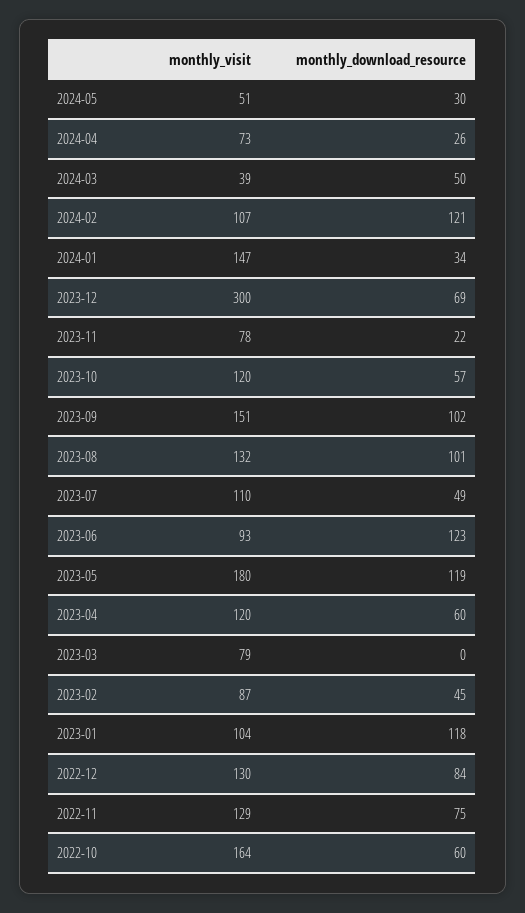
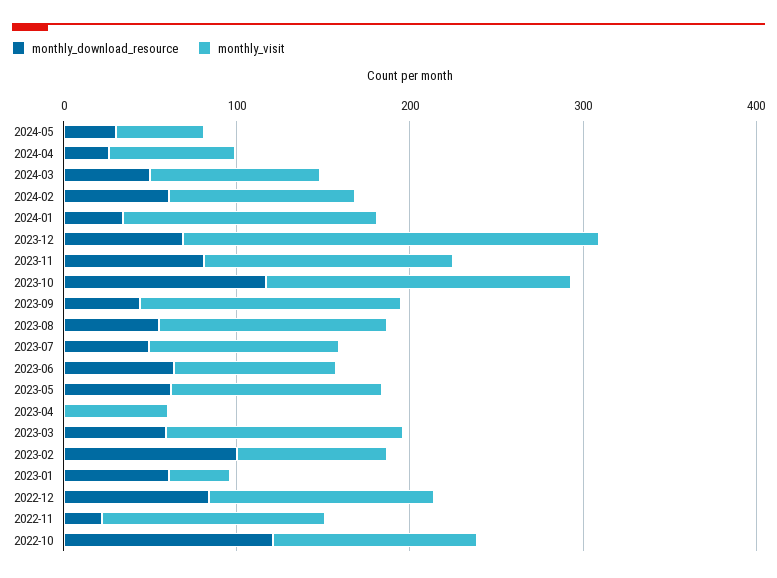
  {
    "monthly_visit": {
      "2024-05": 51,
      "2024-04": 73,
-     "2024-03": 39,
+     "2024-03": 100,
      "2024-02": 107,
      "2024-01": 147,
-     "2023-12": 300,
+     "2023-12": 240,
-     "2023-11": 78,
+     "2023-11": 140,
-     "2023-10": 120,
+     "2023-10": 180,
      "2023-09": 151,
      "2023-08": 132,
      "2023-07": 110,
      "2023-06": 93,
-     "2023-05": 180,
+     "2023-05": 120,
-     "2023-04": 120,
+     "2023-04": 60,
-     "2023-03": 79,
+     "2023-03": 140,
      "2023-02": 87,
-     "2023-01": 104,
+     "2023-01": 40,
      "2022-12": 130,
      "2022-11": 129,
-     "2022-10": 164
+     "2022-10": 120
    },
    "monthly_download_resource": {
      "2024-05": 30,
      "2024-04": 26,
      "2024-03": 50,
-     "2024-02": 121,
+     "2024-02": 60,
      "2024-01": 34,
      "2023-12": 69,
-     "2023-11": 22,
+     "2023-11": 80,
-     "2023-10": 57,
+     "2023-10": 120,
-     "2023-09": 102,
+     "2023-09": 40,
-     "2023-08": 101,
+     "2023-08": 60,
      "2023-07": 49,
-     "2023-06": 123,
+     "2023-06": 60,
-     "2023-05": 119,
+     "2023-05": 60,
-     "2023-04": 60,
+     "2023-04": 0,
-     "2023-03": 0,
+     "2023-03": 60,
-     "2023-02": 45,
+     "2023-02": 100,
-     "2023-01": 118,
+     "2023-01": 60,
      "2022-12": 84,
-     "2022-11": 75,
+     "2022-11": 20,
-     "2022-10": 60
+     "2022-10": 120
    }
  }

